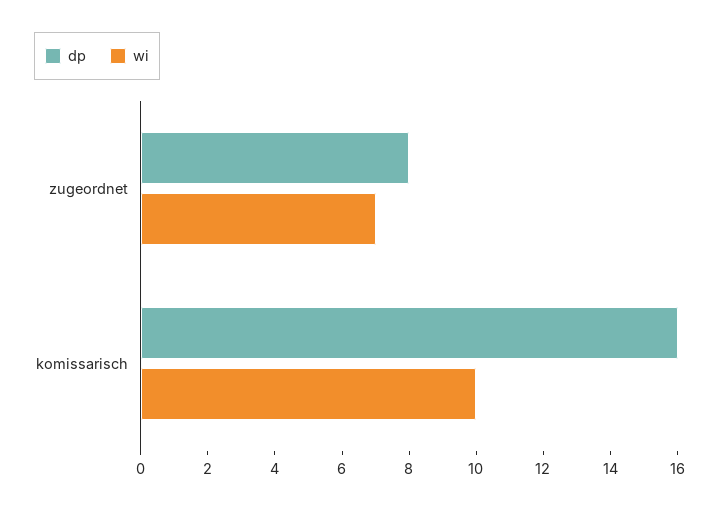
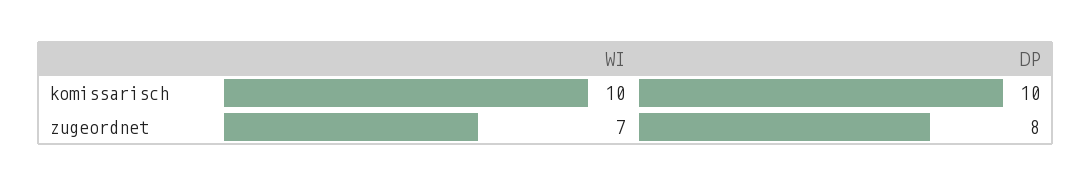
  {
    "dp": {
      "zugeordnet": 8,
-     "komissarisch": 16
+     "komissarisch": 10
    },
    "wi": {
      "zugeordnet": 7,
      "komissarisch": 10
    }
  }

